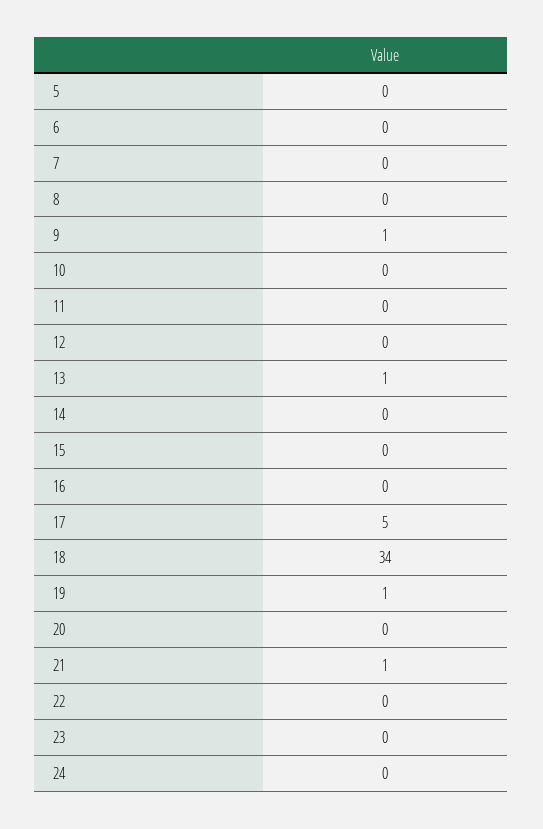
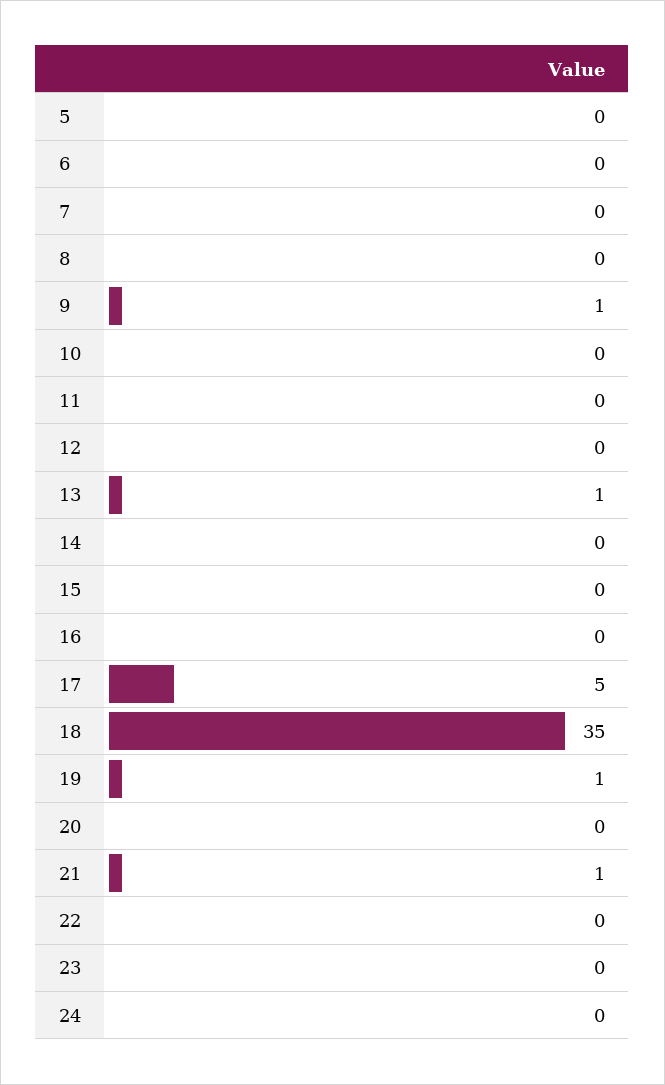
  {
    "5": 0,
    "6": 0,
    "7": 0,
    "8": 0,
    "9": 1,
    "10": 0,
    "11": 0,
    "12": 0,
    "13": 1,
    "14": 0,
    "15": 0,
    "16": 0,
    "17": 5,
-   "18": 34,
+   "18": 35,
    "19": 1,
    "20": 0,
    "21": 1,
    "22": 0,
    "23": 0,
    "24": 0
  }

